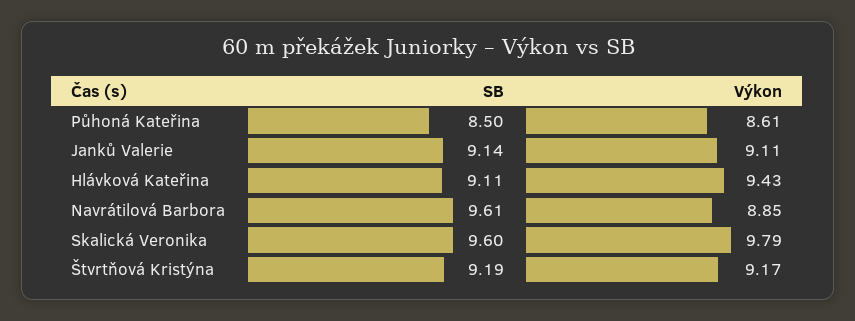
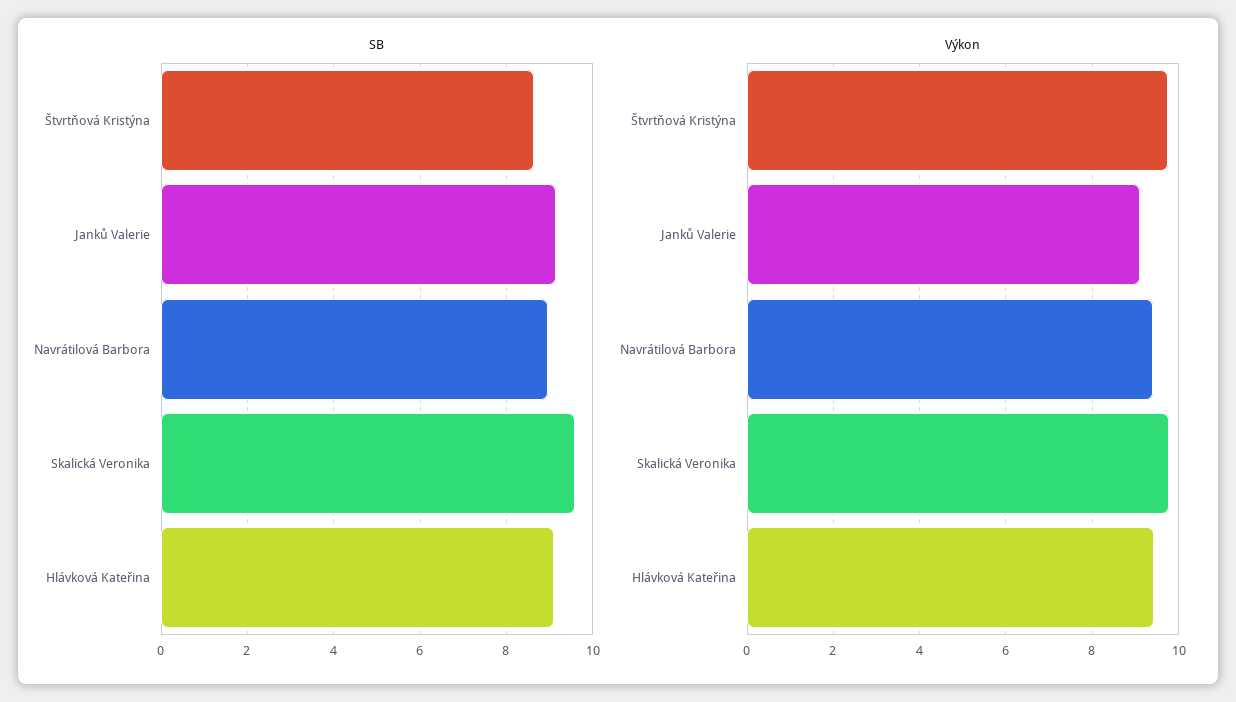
  {
    "SB": {
-     "Půhoná Kateřina": 8.5,
      "Janků Valerie": 9.14,
      "Hlávková Kateřina": 9.11,
-     "Navrátilová Barbora": 9.61,
+     "Navrátilová Barbora": 9,
      "Skalická Veronika": 9.6,
-     "Štvrtňová Kristýna": 9.19
+     "Štvrtňová Kristýna": 8.6
    },
    "Výkon": {
-     "Půhoná Kateřina": 8.61,
      "Janků Valerie": 9.11,
      "Hlávková Kateřina": 9.43,
-     "Navrátilová Barbora": 8.85,
+     "Navrátilová Barbora": 9.4,
      "Skalická Veronika": 9.79,
-     "Štvrtňová Kristýna": 9.17
+     "Štvrtňová Kristýna": 9.8
    }
  }

